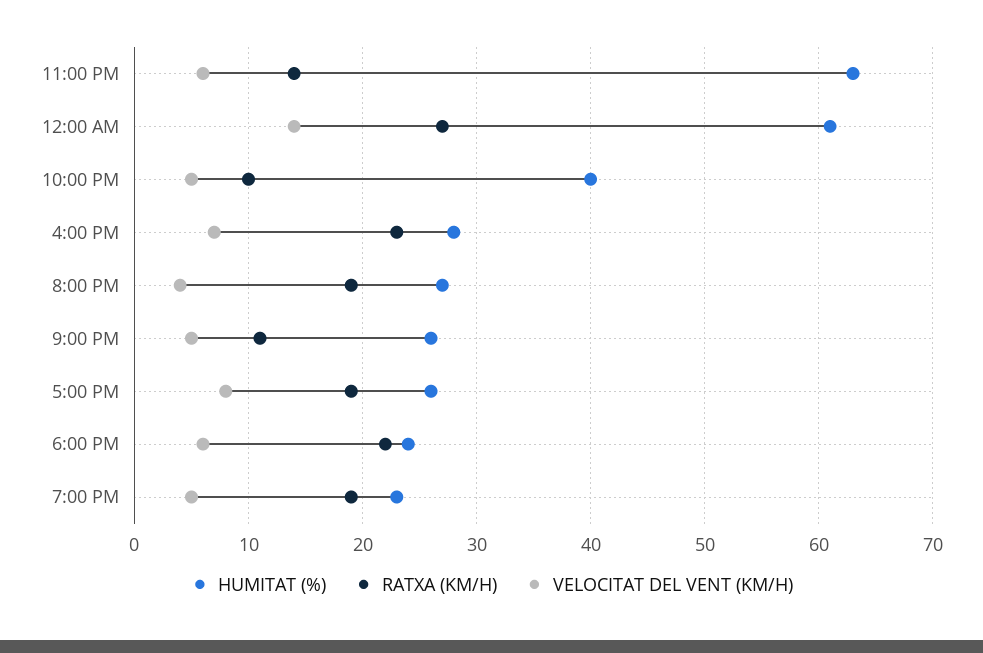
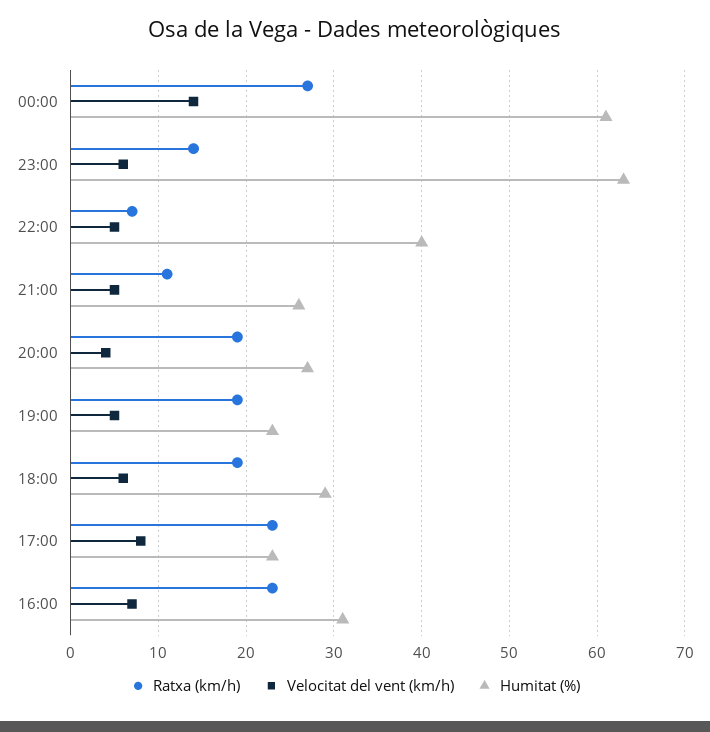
  {
    "HUMITAT (%)": {
      "11:00 PM": 63,
      "12:00 AM": 61,
      "10:00 PM": 40,
-     "4:00 PM": 28,
+     "4:00 PM": 31,
      "8:00 PM": 27,
      "9:00 PM": 26,
-     "5:00 PM": 26,
+     "5:00 PM": 23,
-     "6:00 PM": 24,
+     "6:00 PM": 29,
      "7:00 PM": 23
    },
    "RATXA (KM/H)": {
      "11:00 PM": 14,
      "12:00 AM": 27,
-     "10:00 PM": 10,
+     "10:00 PM": 7,
      "4:00 PM": 23,
      "8:00 PM": 19,
      "9:00 PM": 11,
-     "5:00 PM": 19,
+     "5:00 PM": 23,
-     "6:00 PM": 22,
+     "6:00 PM": 19,
      "7:00 PM": 19
    },
    "VELOCITAT DEL VENT (KM/H)": {
      "11:00 PM": 6,
      "12:00 AM": 14,
      "10:00 PM": 5,
      "4:00 PM": 7,
      "8:00 PM": 4,
      "9:00 PM": 5,
      "5:00 PM": 8,
      "6:00 PM": 6,
      "7:00 PM": 5
    }
  }

